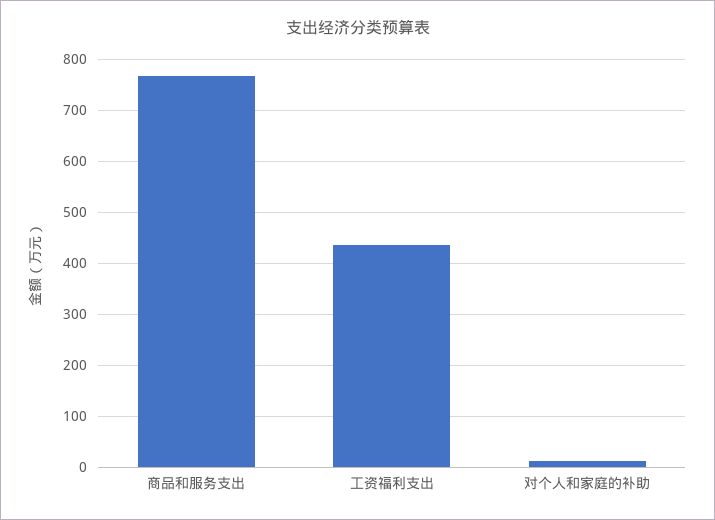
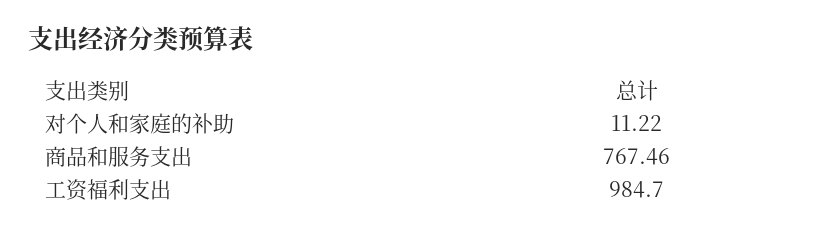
  {
    "商品和服务支出": 767.46,
-   "工资福利支出": 440,
+   "工资福利支出": 984.7,
    "对个人和家庭的补助": 11.22
  }

